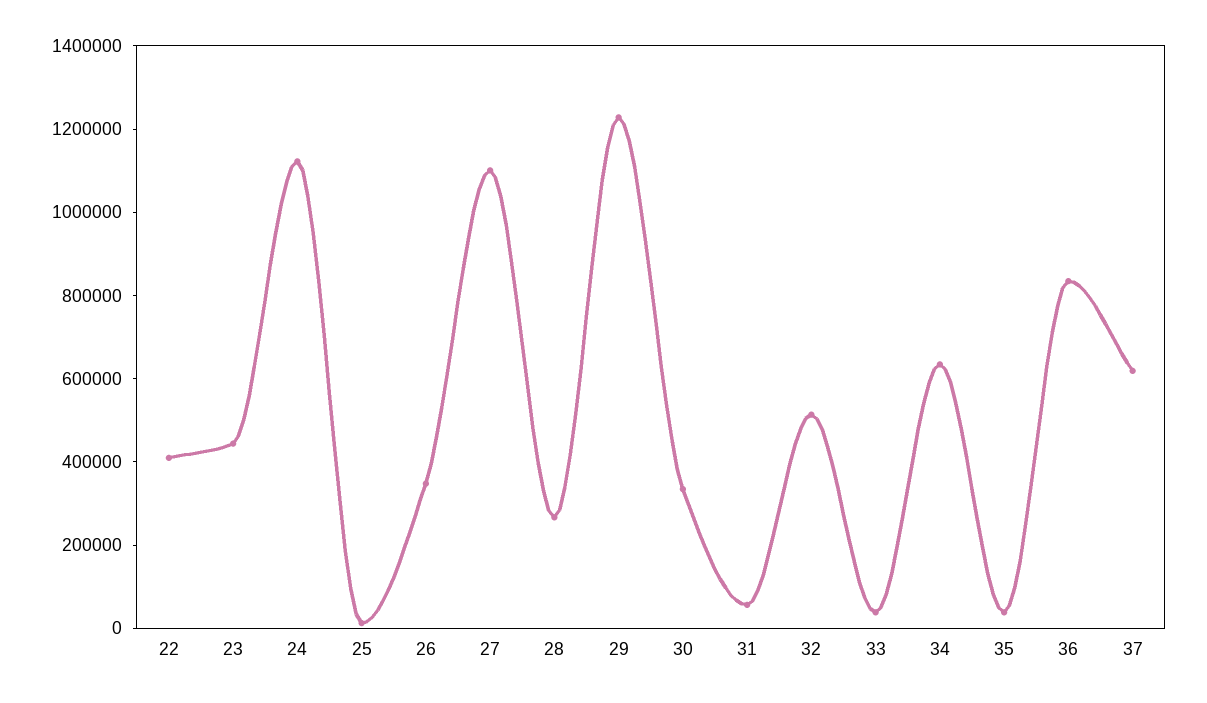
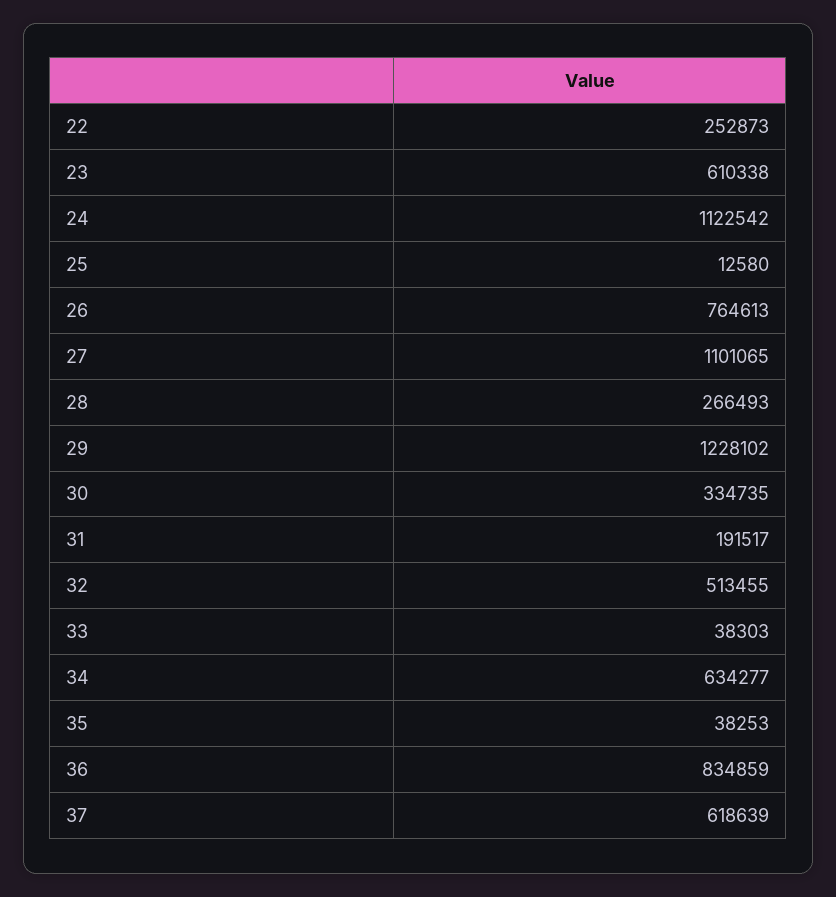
  {
-   "22": 400000,
+   "22": 252873,
-   "23": 450000,
+   "23": 610338,
    "24": 1122542,
    "25": 12580,
-   "26": 350000,
+   "26": 764613,
    "27": 1101065,
    "28": 266493,
    "29": 1228102,
    "30": 334735,
-   "31": 50000,
+   "31": 191517,
    "32": 513455,
    "33": 38303,
    "34": 634277,
    "35": 38253,
    "36": 834859,
    "37": 618639
  }

